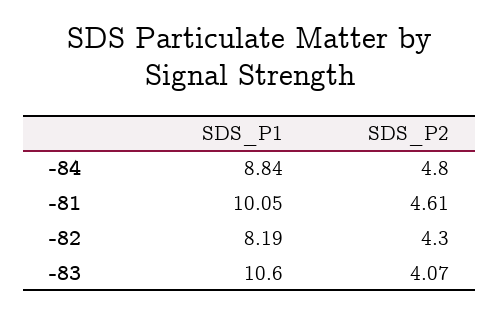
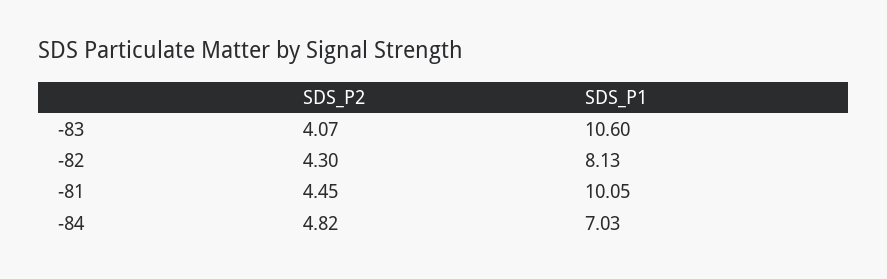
  {
    "SDS_P1": {
-     "-84": 8.84,
+     "-84": 7.03,
      "-81": 10.05,
-     "-82": 8.19,
+     "-82": 8.13,
      "-83": 10.6
    },
    "SDS_P2": {
-     "-84": 4.8,
+     "-84": 4.82,
-     "-81": 4.61,
+     "-81": 4.45,
      "-82": 4.3,
      "-83": 4.07
    }
  }

